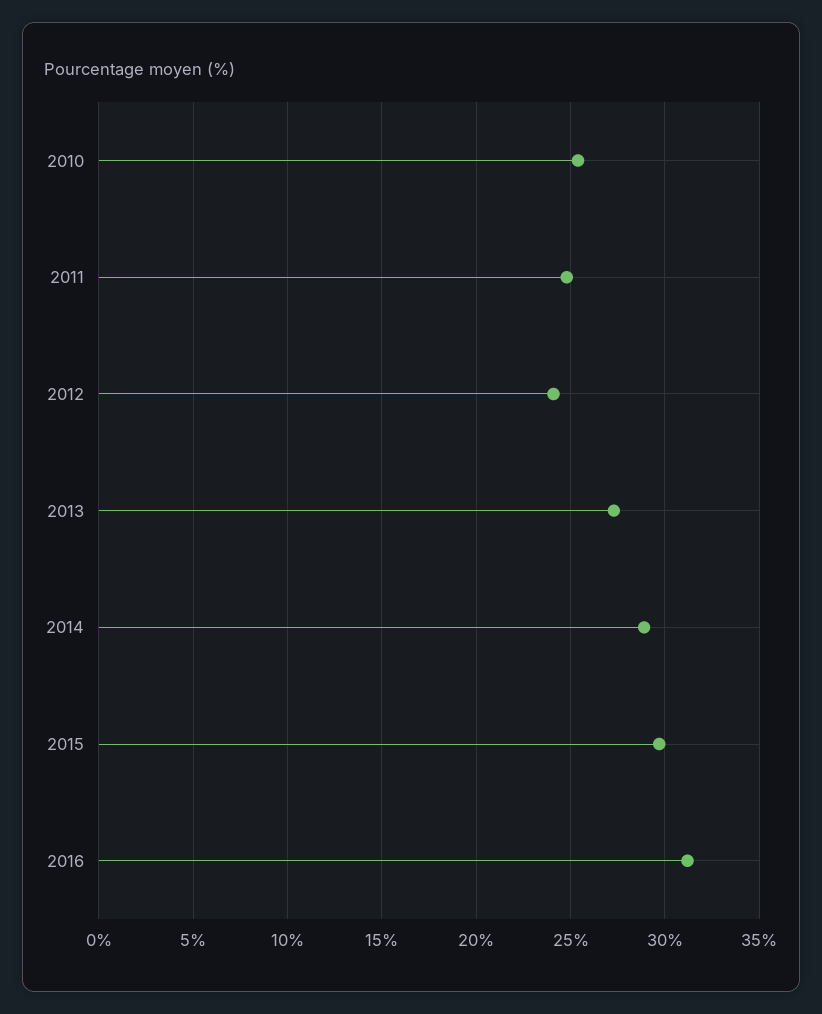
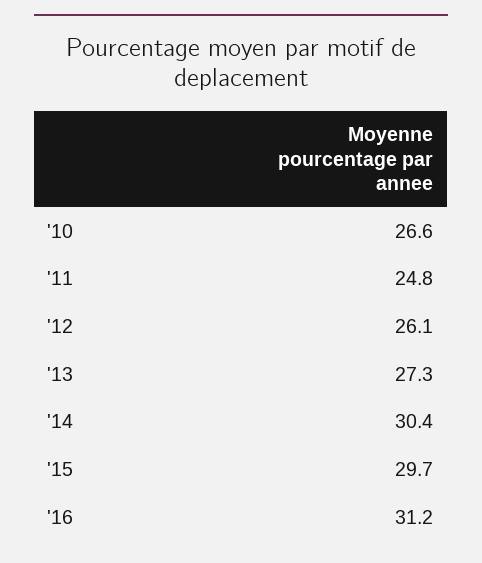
  {
-   "2010": 25.5,
+   "2010": 26.6,
    "2011": 24.8,
-   "2012": 24,
+   "2012": 26.1,
    "2013": 27.3,
-   "2014": 29,
+   "2014": 30.4,
    "2015": 29.7,
    "2016": 31.2
  }

